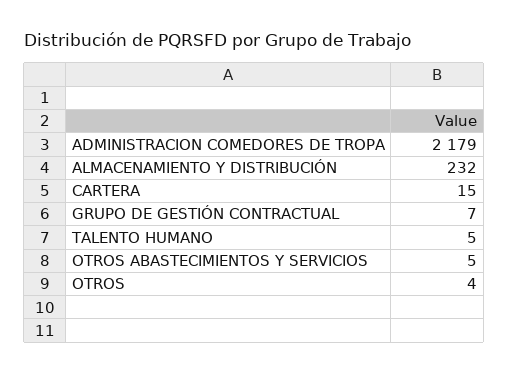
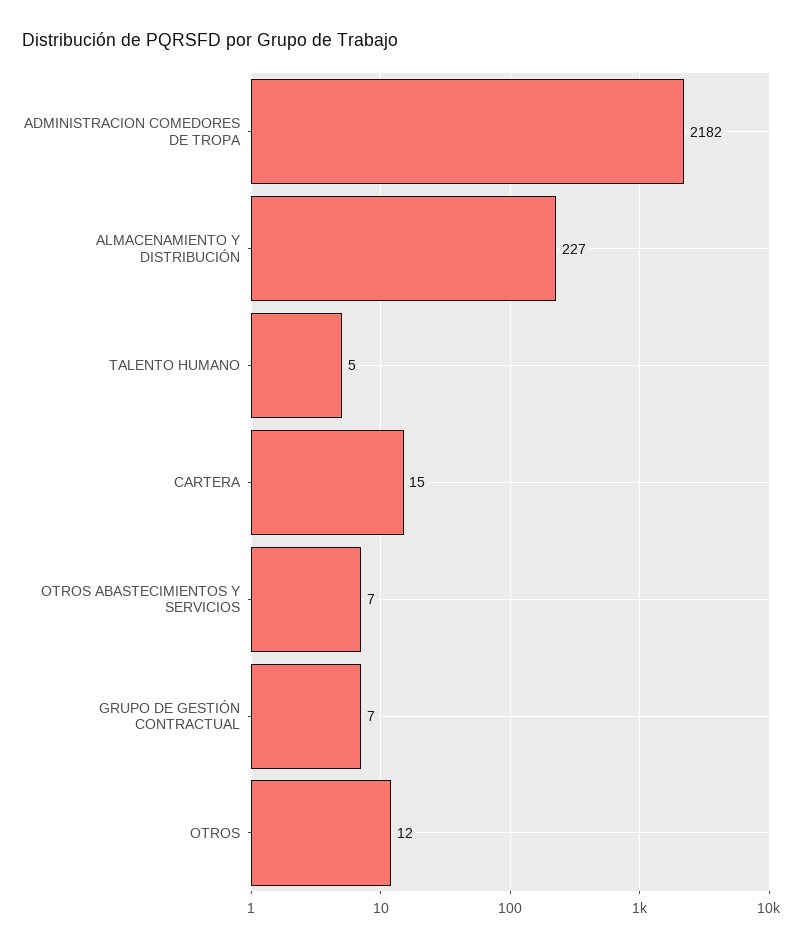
  {
-   "ADMINISTRACION COMEDORES DE TROPA": 2179,
+   "ADMINISTRACION COMEDORES DE TROPA": 2182,
-   "ALMACENAMIENTO Y DISTRIBUCIÓN": 232,
+   "ALMACENAMIENTO Y DISTRIBUCIÓN": 227,
    "CARTERA": 15,
    "GRUPO DE GESTIÓN CONTRACTUAL": 7,
    "TALENTO HUMANO": 5,
-   "OTROS ABASTECIMIENTOS Y SERVICIOS": 5,
+   "OTROS ABASTECIMIENTOS Y SERVICIOS": 7,
-   "OTROS": 4
+   "OTROS": 12
  }

